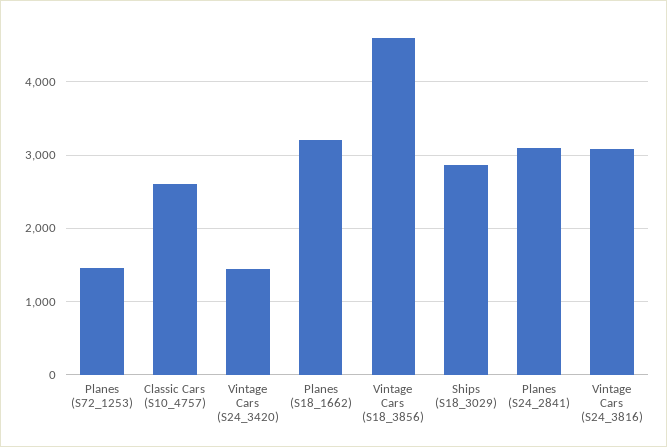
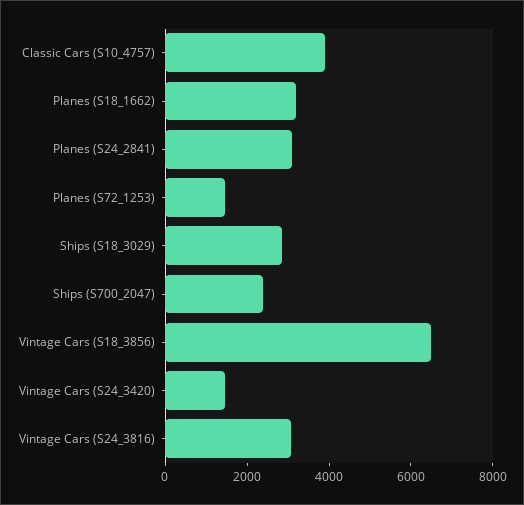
  {
    "Planes (S72_1253)": 1500,
-   "Classic Cars (S10_4757)": 2600,
+   "Classic Cars (S10_4757)": 4000,
    "Vintage Cars (S24_3420)": 1400,
    "Planes (S18_1662)": 3200,
-   "Vintage Cars (S18_3856)": 4600,
+   "Vintage Cars (S18_3856)": 6500,
    "Ships (S18_3029)": 2900,
    "Planes (S24_2841)": 3100,
-   "Vintage Cars (S24_3816)": 3100
+   "Vintage Cars (S24_3816)": 3100,
+   "Ships (S700_2047)": 2500
  }

